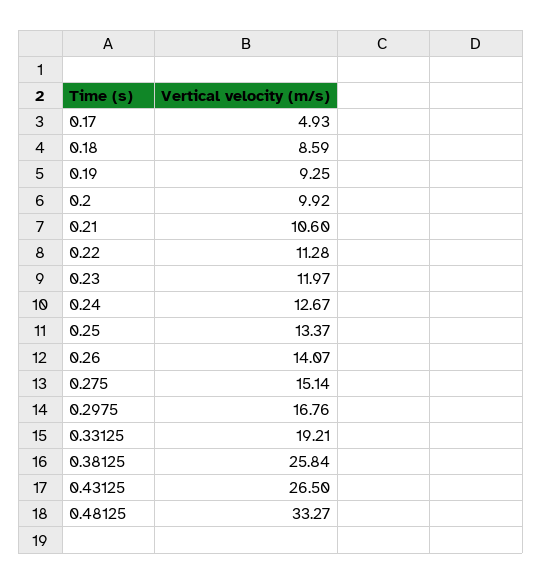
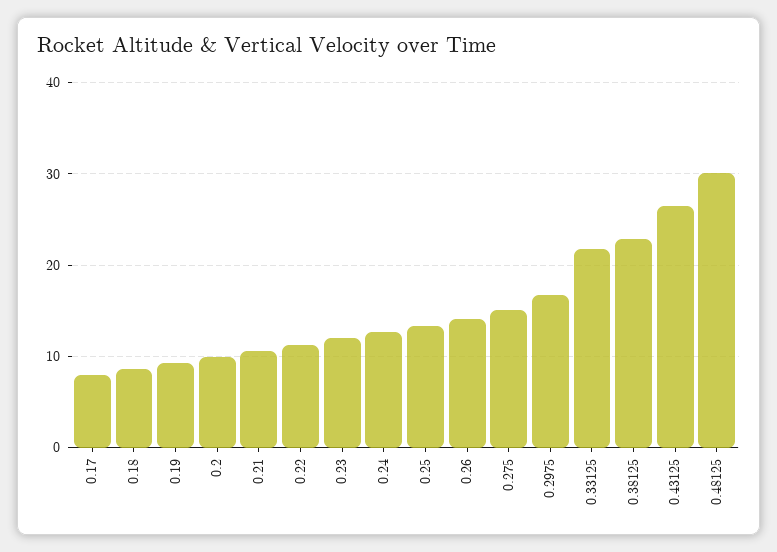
  {
-   "0.17": 4.93,
+   "0.17": 8,
    "0.18": 8.59,
    "0.19": 9.25,
    "0.2": 9.92,
    "0.21": 10.6,
    "0.22": 11.28,
    "0.23": 11.97,
    "0.24": 12.67,
    "0.25": 13.37,
    "0.26": 14.07,
    "0.275": 15.14,
    "0.2975": 16.76,
-   "0.33125": 19.21,
+   "0.33125": 22,
-   "0.38125": 25.84,
+   "0.38125": 23,
    "0.43125": 26.5,
-   "0.48125": 33.27
+   "0.48125": 30
  }

